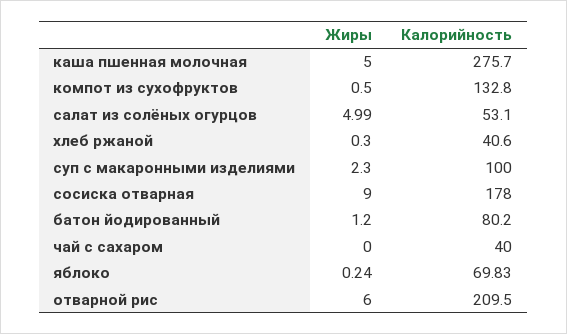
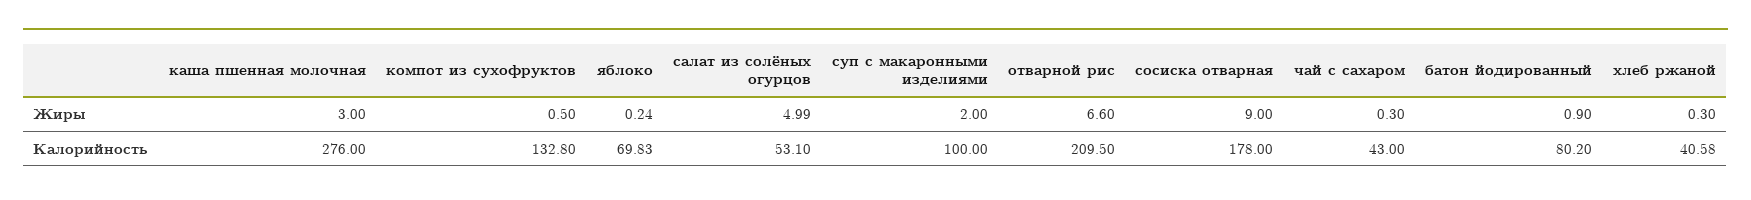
  {
    "Жиры": {
-     "каша пшенная молочная": 5,
+     "каша пшенная молочная": 3,
      "компот из сухофруктов": 0.5,
      "салат из солёных огурцов": 4.99,
      "хлеб ржаной": 0.3,
-     "суп с макаронными изделиями": 2.3,
+     "суп с макаронными изделиями": 2,
      "сосиска отварная": 9,
-     "батон йодированный": 1.2,
+     "батон йодированный": 0.9,
-     "чай с сахаром": 0,
+     "чай с сахаром": 0.3,
      "яблоко": 0.24,
-     "отварной рис": 6
+     "отварной рис": 6.6
    },
    "Калорийность": {
-     "каша пшенная молочная": 275.7,
+     "каша пшенная молочная": 276,
      "компот из сухофруктов": 132.8,
      "салат из солёных огурцов": 53.1,
-     "хлеб ржаной": 40.6,
+     "хлеб ржаной": 40.58,
      "суп с макаронными изделиями": 100,
      "сосиска отварная": 178,
      "батон йодированный": 80.2,
-     "чай с сахаром": 40,
+     "чай с сахаром": 43,
      "яблоко": 69.83,
      "отварной рис": 209.5
    }
  }

